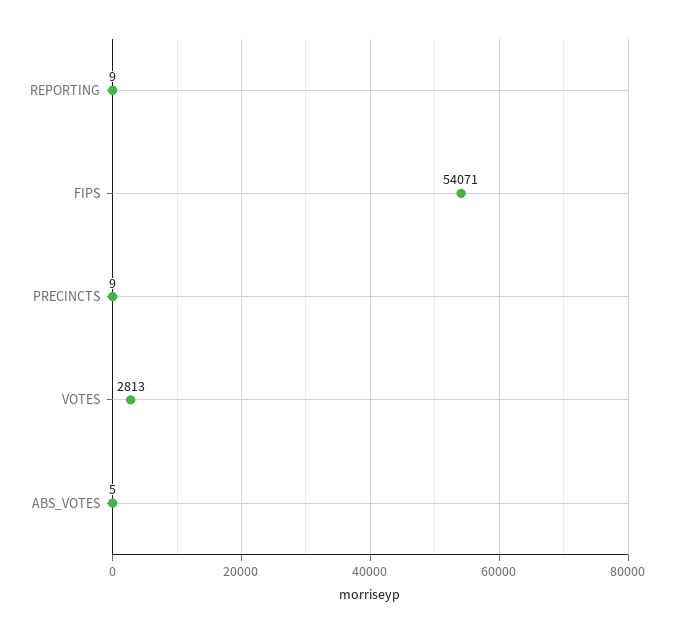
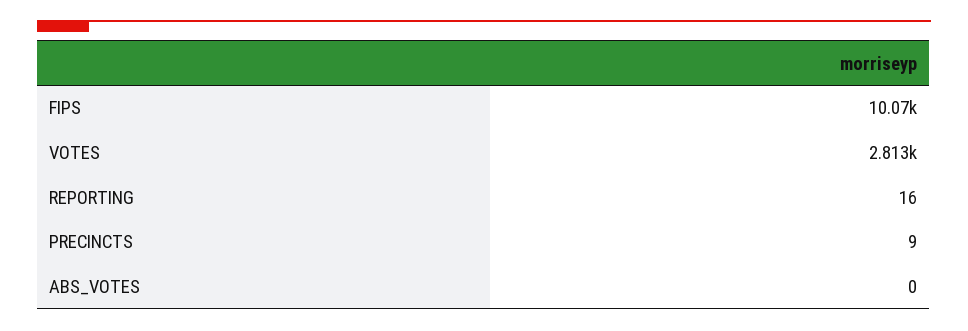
  {
-   "REPORTING": 9,
+   "REPORTING": 16,
-   "FIPS": 54071,
+   "FIPS": 10070,
    "PRECINCTS": 9,
    "VOTES": 2813,
-   "ABS_VOTES": 5
+   "ABS_VOTES": 0
  }

